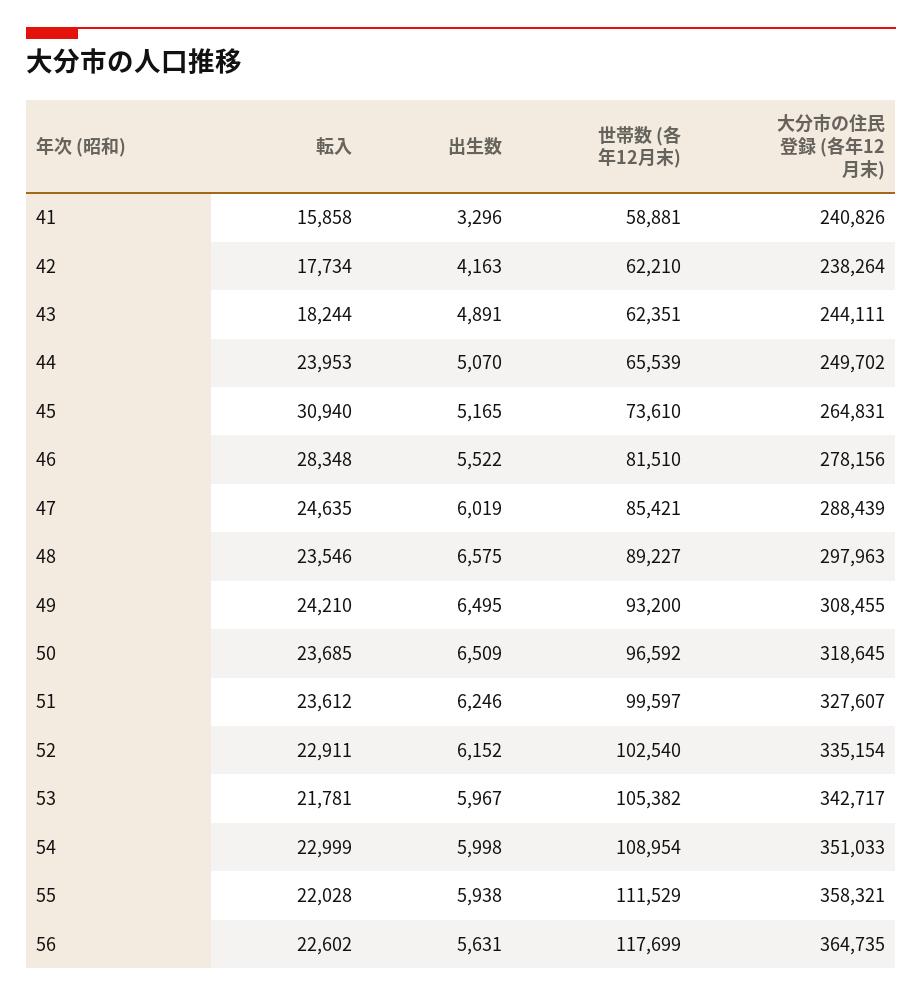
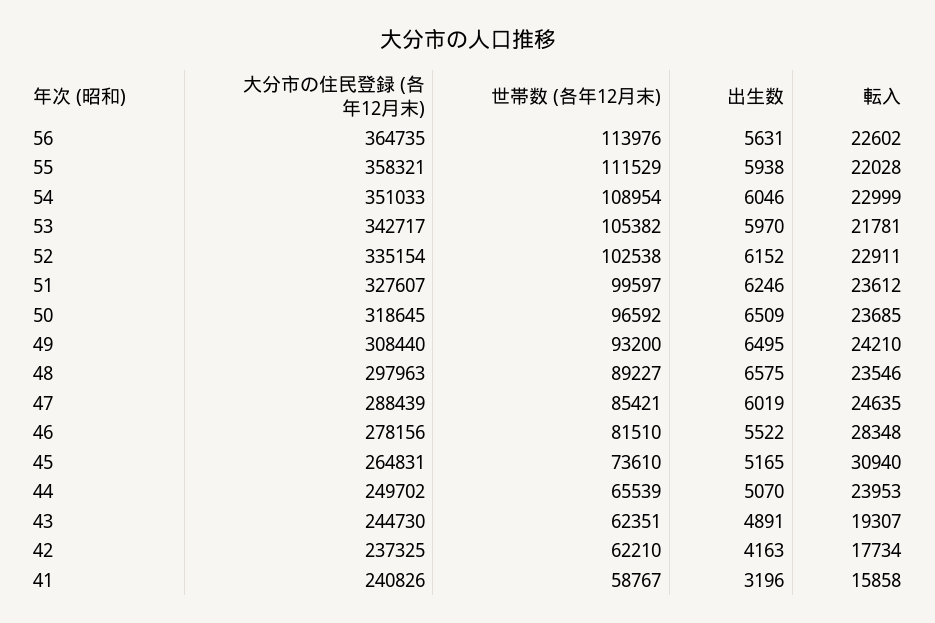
  {
    "転入": {
      "41": 15858,
      "42": 17734,
-     "43": 18244,
+     "43": 19307,
      "44": 23953,
      "45": 30940,
      "46": 28348,
      "47": 24635,
      "48": 23546,
      "49": 24210,
      "50": 23685,
      "51": 23612,
      "52": 22911,
      "53": 21781,
      "54": 22999,
      "55": 22028,
      "56": 22602
    },
    "出生数": {
-     "41": 3296,
+     "41": 3196,
      "42": 4163,
      "43": 4891,
      "44": 5070,
      "45": 5165,
      "46": 5522,
      "47": 6019,
      "48": 6575,
      "49": 6495,
      "50": 6509,
      "51": 6246,
      "52": 6152,
-     "53": 5967,
+     "53": 5970,
-     "54": 5998,
+     "54": 6046,
      "55": 5938,
      "56": 5631
    },
    "世帯数 (各年12月末)": {
-     "41": 58881,
+     "41": 58767,
      "42": 62210,
      "43": 62351,
      "44": 65539,
      "45": 73610,
      "46": 81510,
      "47": 85421,
      "48": 89227,
      "49": 93200,
      "50": 96592,
      "51": 99597,
-     "52": 102540,
+     "52": 102538,
      "53": 105382,
      "54": 108954,
      "55": 111529,
-     "56": 117699
+     "56": 113976
    },
    "大分市の住民登録 (各年12月末)": {
      "41": 240826,
-     "42": 238264,
+     "42": 237325,
-     "43": 244111,
+     "43": 244730,
      "44": 249702,
      "45": 264831,
      "46": 278156,
      "47": 288439,
      "48": 297963,
-     "49": 308455,
+     "49": 308440,
      "50": 318645,
      "51": 327607,
      "52": 335154,
      "53": 342717,
      "54": 351033,
      "55": 358321,
      "56": 364735
    }
  }

